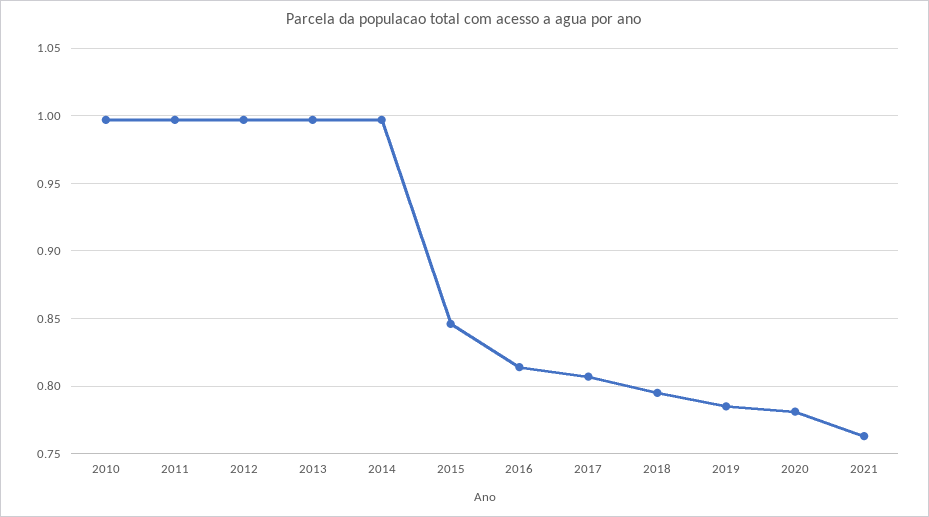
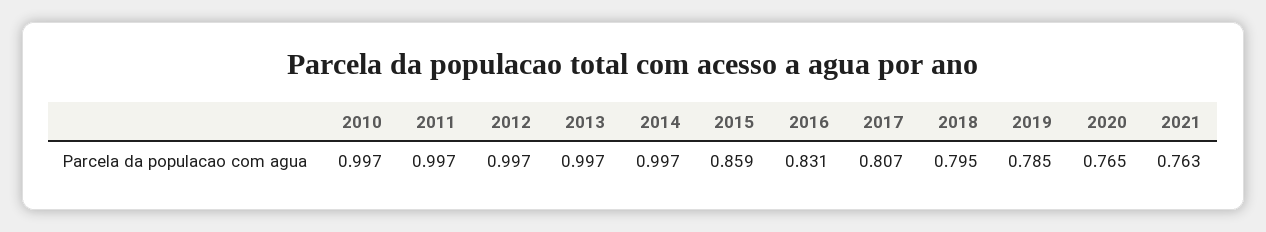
  {
    "2010": 0.997,
    "2011": 0.997,
    "2012": 0.997,
    "2013": 0.997,
    "2014": 0.997,
-   "2015": 0.845,
+   "2015": 0.859,
-   "2016": 0.815,
+   "2016": 0.831,
    "2017": 0.807,
    "2018": 0.795,
    "2019": 0.785,
-   "2020": 0.78,
+   "2020": 0.765,
    "2021": 0.763
  }

